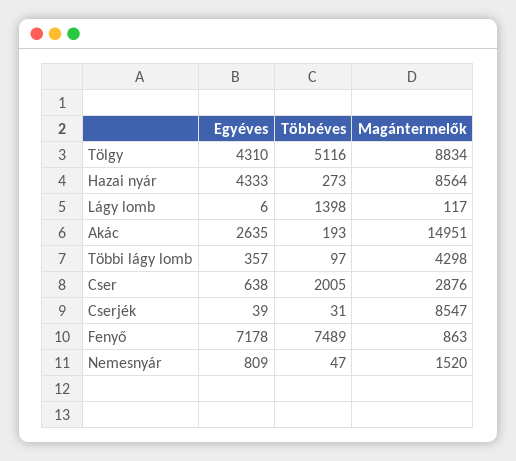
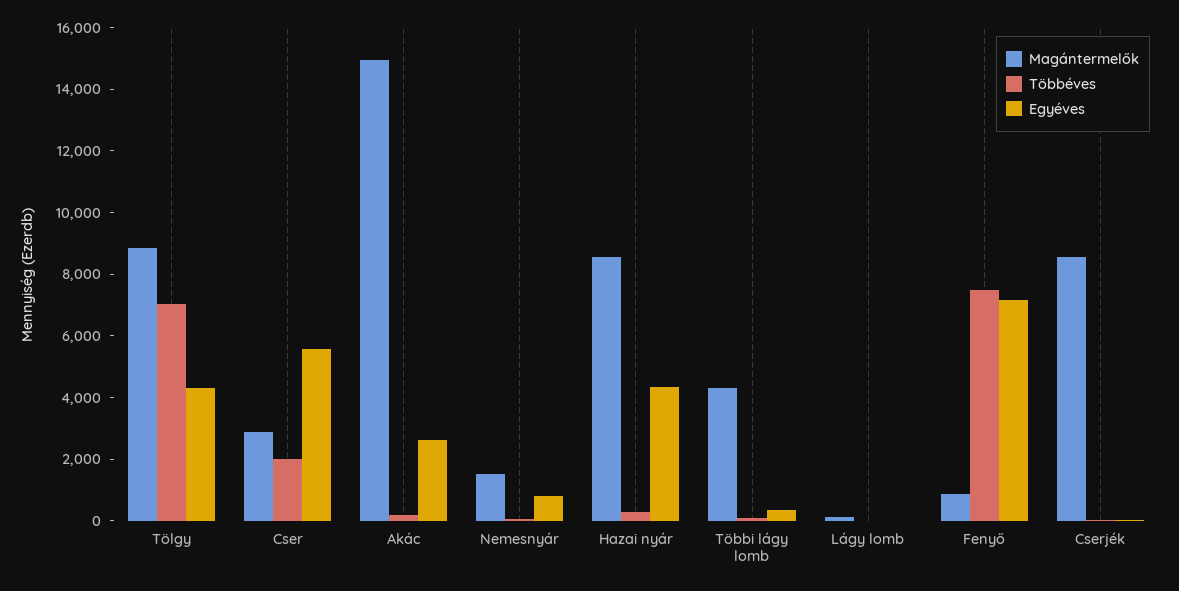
  {
    "Egyéves": {
      "Tölgy": 4310,
      "Hazai nyár": 4333,
      "Lágy lomb": 6,
      "Akác": 2635,
      "Többi lágy lomb": 357,
-     "Cser": 638,
+     "Cser": 5500,
      "Cserjék": 39,
      "Fenyő": 7178,
      "Nemesnyár": 809
    },
    "Többéves": {
-     "Tölgy": 5116,
+     "Tölgy": 7000,
      "Hazai nyár": 273,
-     "Lágy lomb": 1398,
+     "Lágy lomb": 0,
      "Akác": 193,
      "Többi lágy lomb": 97,
      "Cser": 2005,
      "Cserjék": 31,
      "Fenyő": 7489,
      "Nemesnyár": 47
    },
    "Magántermelők": {
      "Tölgy": 8834,
      "Hazai nyár": 8564,
      "Lágy lomb": 117,
      "Akác": 14951,
      "Többi lágy lomb": 4298,
      "Cser": 2876,
      "Cserjék": 8547,
      "Fenyő": 863,
      "Nemesnyár": 1520
    }
  }

